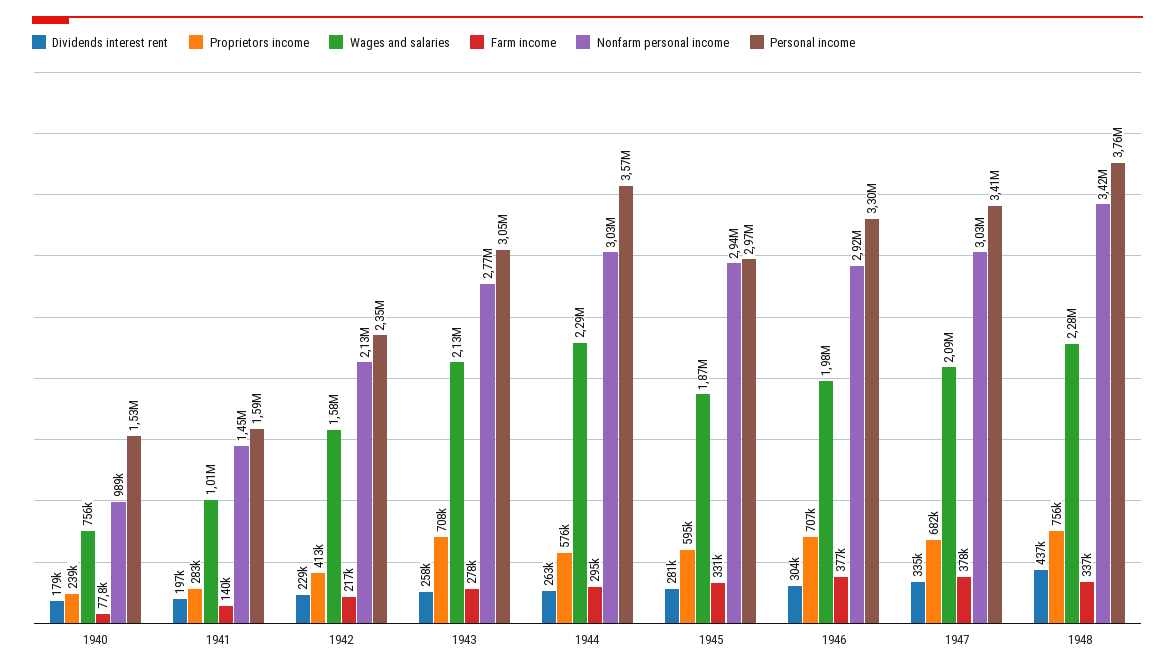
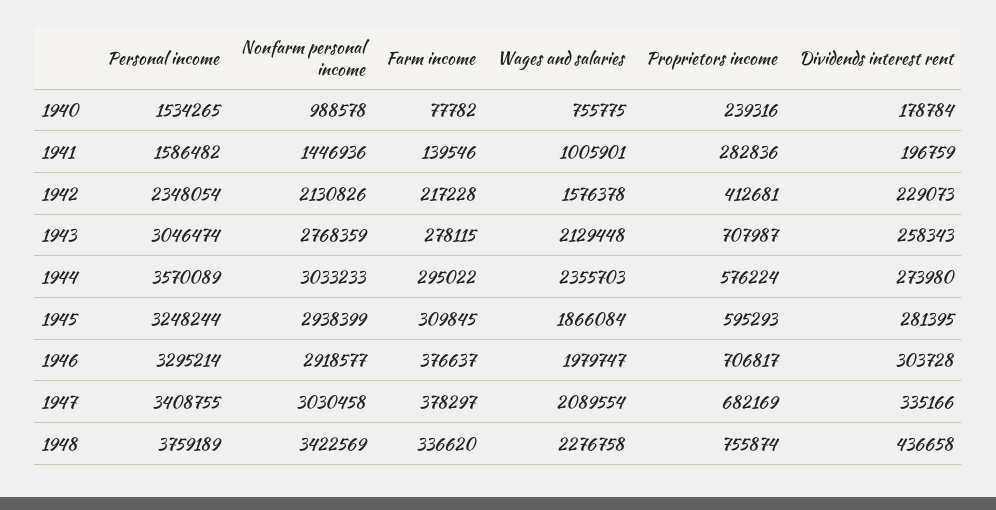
  {
    "Dividends interest rent": {
      "1940": 178784,
      "1941": 196759,
      "1942": 229073,
      "1943": 258343,
-     "1944": 263000,
+     "1944": 273980,
      "1945": 281395,
      "1946": 303728,
      "1947": 335166,
      "1948": 436658
    },
    "Proprietors income": {
      "1940": 239316,
      "1941": 282836,
      "1942": 412681,
      "1943": 707987,
      "1944": 576224,
      "1945": 595293,
      "1946": 706817,
      "1947": 682169,
      "1948": 755874
    },
    "Wages and salaries": {
      "1940": 755775,
      "1941": 1005901,
      "1942": 1576378,
      "1943": 2129448,
-     "1944": 2290000,
+     "1944": 2355703,
      "1945": 1866084,
      "1946": 1979747,
      "1947": 2089554,
      "1948": 2276758
    },
    "Farm income": {
      "1940": 77782,
      "1941": 139546,
      "1942": 217228,
      "1943": 278115,
      "1944": 295022,
-     "1945": 331000,
+     "1945": 309845,
      "1946": 376637,
      "1947": 378297,
      "1948": 336620
    },
    "Nonfarm personal income": {
      "1940": 988578,
      "1941": 1446936,
      "1942": 2130826,
      "1943": 2768359,
      "1944": 3033233,
      "1945": 2938399,
      "1946": 2918577,
      "1947": 3030458,
      "1948": 3422569
    },
    "Personal income": {
      "1940": 1534265,
      "1941": 1586482,
      "1942": 2348054,
      "1943": 3046474,
      "1944": 3570089,
-     "1945": 2970000,
+     "1945": 3248244,
      "1946": 3295214,
      "1947": 3408755,
      "1948": 3759189
    }
  }

